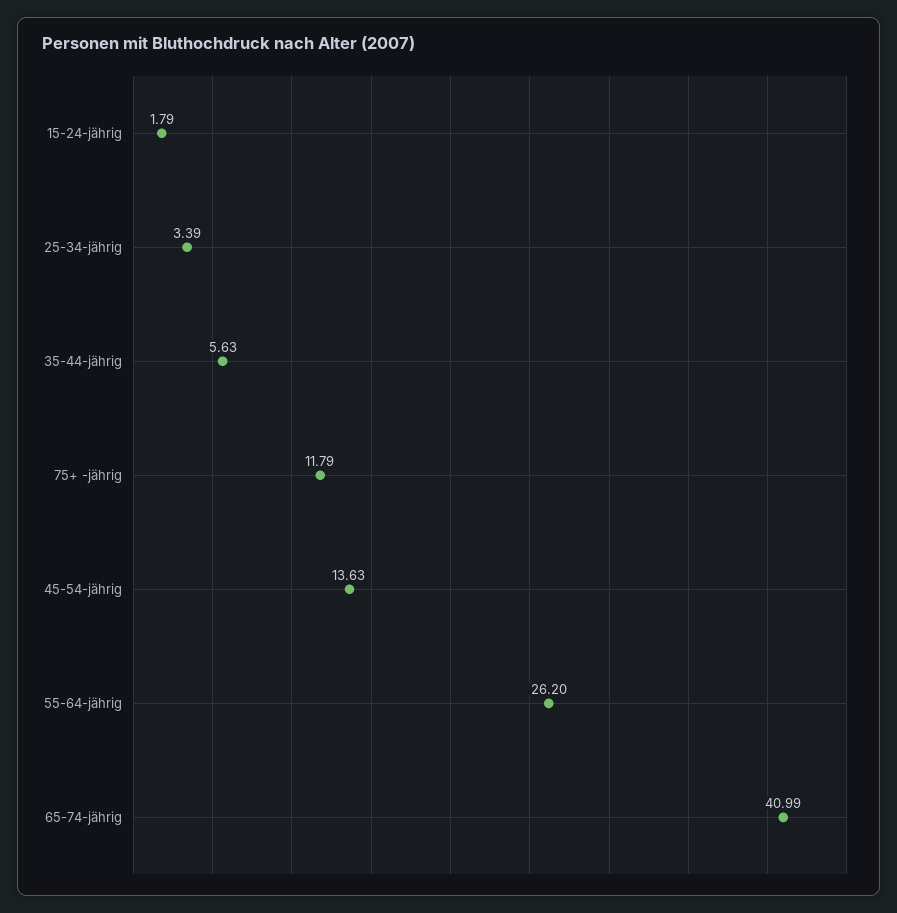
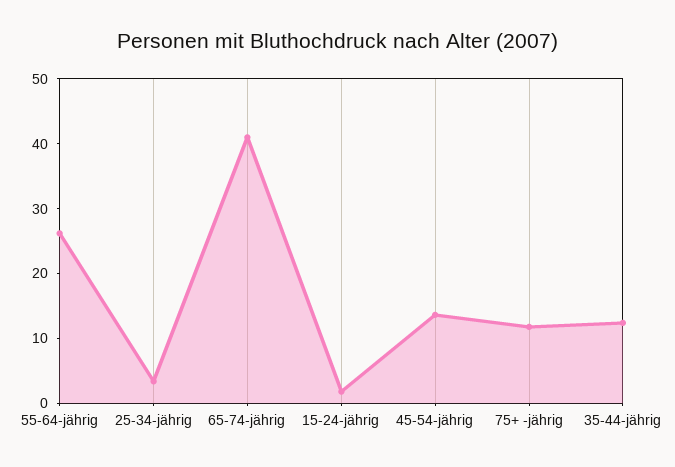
  {
    "15-24-jährig": 1.79,
    "25-34-jährig": 3.39,
-   "35-44-jährig": 5.63,
+   "35-44-jährig": 12,
    "75+ -jährig": 11.79,
    "45-54-jährig": 13.63,
    "55-64-jährig": 26.2,
    "65-74-jährig": 40.99
  }

